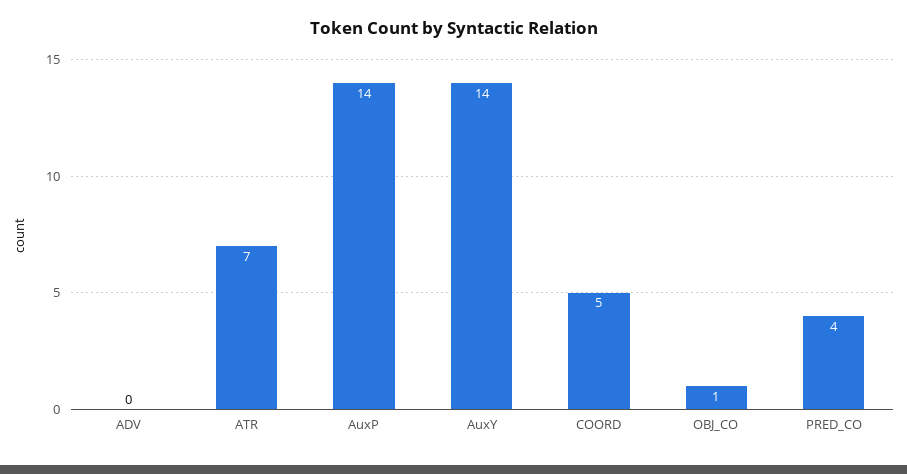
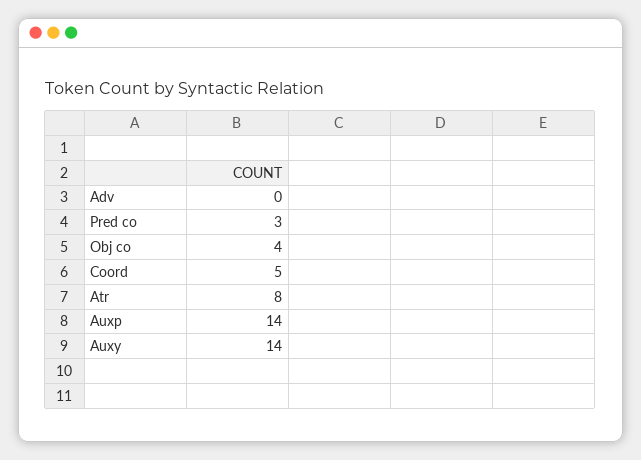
  {
    "ADV": 0,
-   "ATR": 7,
+   "ATR": 8,
    "AuxP": 14,
    "AuxY": 14,
    "COORD": 5,
-   "OBJ_CO": 1,
+   "OBJ_CO": 4,
-   "PRED_CO": 4
+   "PRED_CO": 3
  }

